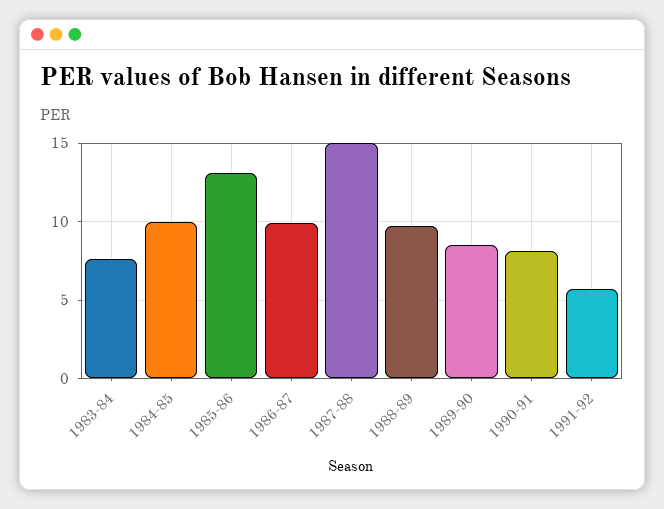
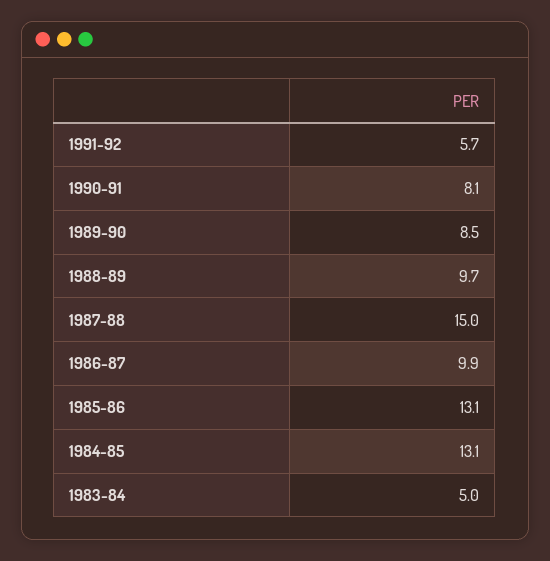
  {
-   "1983-84": 7.5,
+   "1983-84": 5,
-   "1984-85": 10,
+   "1984-85": 13.1,
    "1985-86": 13.1,
    "1986-87": 9.9,
    "1987-88": 15,
    "1988-89": 9.7,
    "1989-90": 8.5,
    "1990-91": 8.1,
    "1991-92": 5.7
  }

